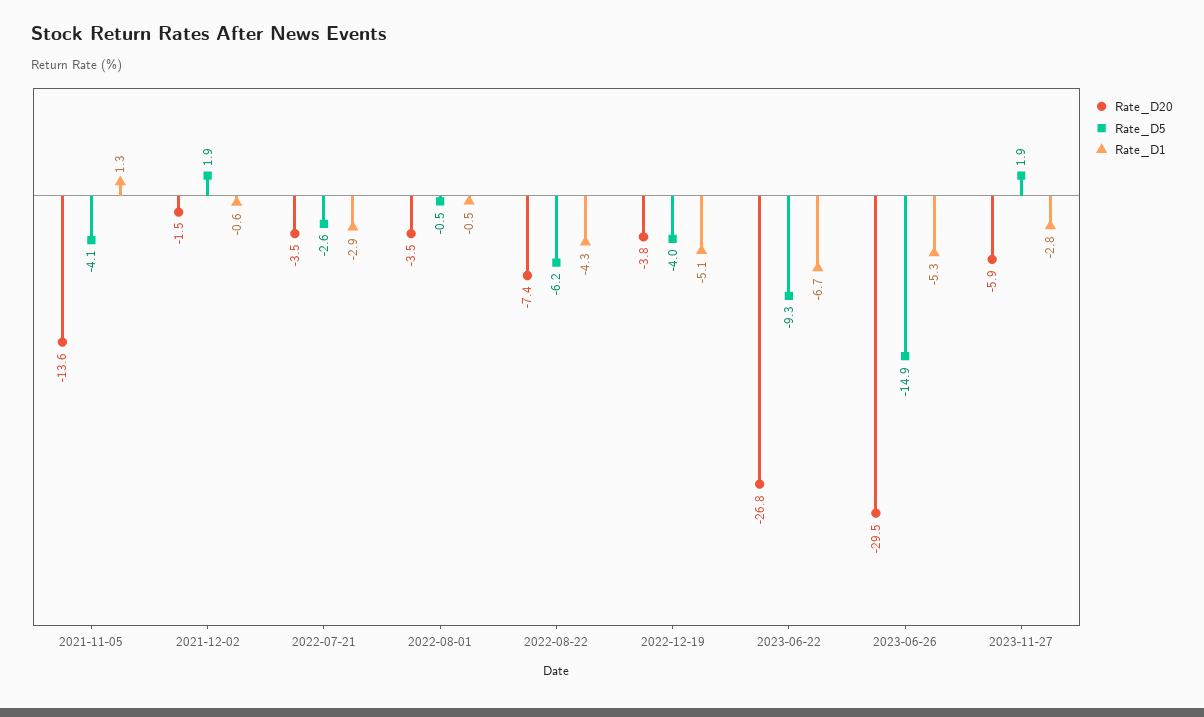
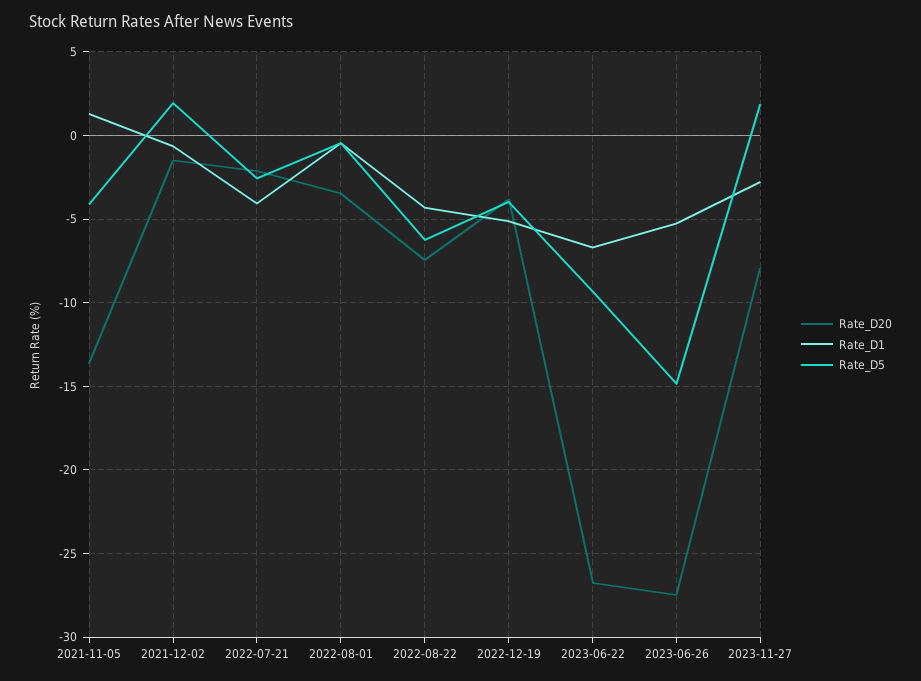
  {
    "Rate_D20": {
      "2021-11-05": -13.6,
      "2021-12-02": -1.5,
-     "2022-07-21": -3.5,
+     "2022-07-21": -2,
      "2022-08-01": -3.5,
      "2022-08-22": -7.4,
      "2022-12-19": -3.8,
      "2023-06-22": -26.8,
-     "2023-06-26": -29.5,
+     "2023-06-26": -27.5,
-     "2023-11-27": -5.9
+     "2023-11-27": -8
    },
    "Rate_D5": {
      "2021-11-05": -4.1,
      "2021-12-02": 1.9,
      "2022-07-21": -2.6,
      "2022-08-01": -0.5,
      "2022-08-22": -6.2,
      "2022-12-19": -4,
      "2023-06-22": -9.3,
      "2023-06-26": -14.9,
      "2023-11-27": 1.9
    },
    "Rate_D1": {
      "2021-11-05": 1.3,
      "2021-12-02": -0.6,
-     "2022-07-21": -2.9,
+     "2022-07-21": -4,
      "2022-08-01": -0.5,
      "2022-08-22": -4.3,
      "2022-12-19": -5.1,
      "2023-06-22": -6.7,
      "2023-06-26": -5.3,
      "2023-11-27": -2.8
    }
  }

